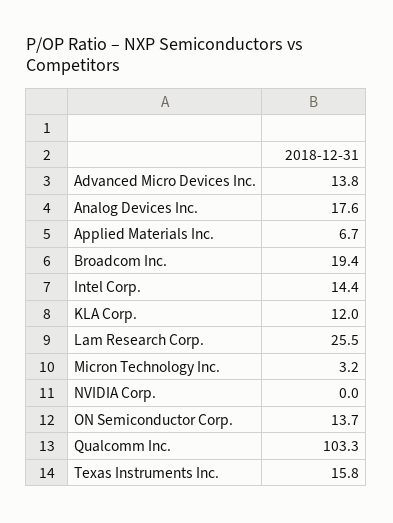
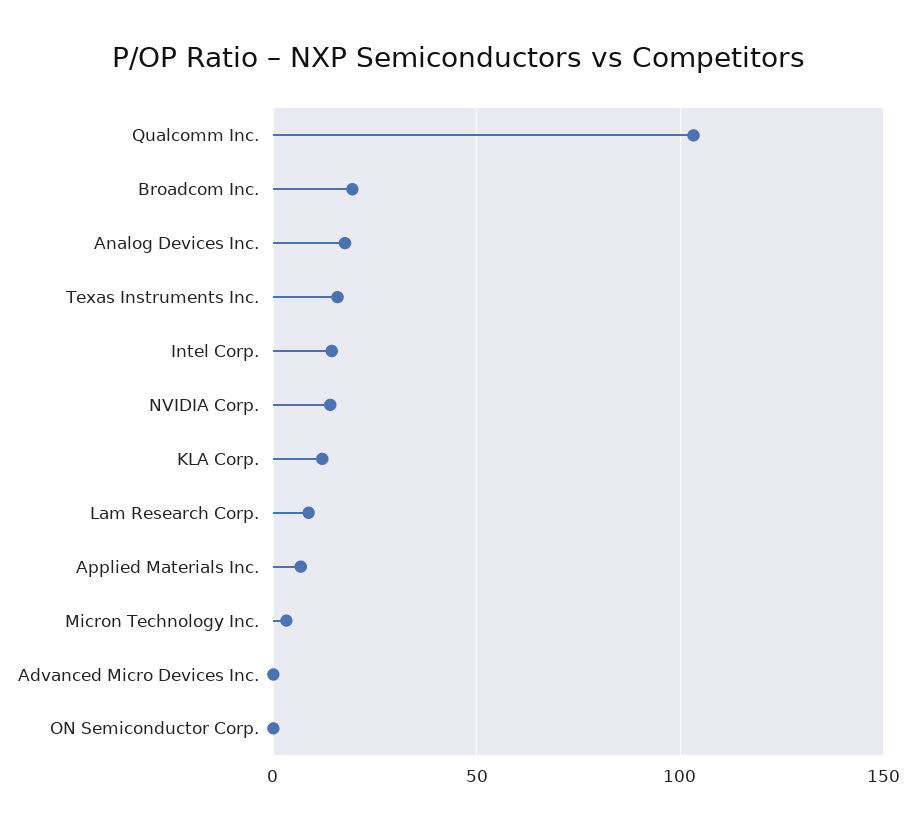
  {
-   "Advanced Micro Devices Inc.": 13.8,
+   "Advanced Micro Devices Inc.": 0,
    "Analog Devices Inc.": 17.6,
    "Applied Materials Inc.": 6.7,
    "Broadcom Inc.": 19.4,
    "Intel Corp.": 14.4,
    "KLA Corp.": 12,
-   "Lam Research Corp.": 25.5,
+   "Lam Research Corp.": 10,
    "Micron Technology Inc.": 3.2,
-   "NVIDIA Corp.": 0,
+   "NVIDIA Corp.": 15,
-   "ON Semiconductor Corp.": 13.7,
+   "ON Semiconductor Corp.": 0,
    "Qualcomm Inc.": 103.3,
    "Texas Instruments Inc.": 15.8
  }

